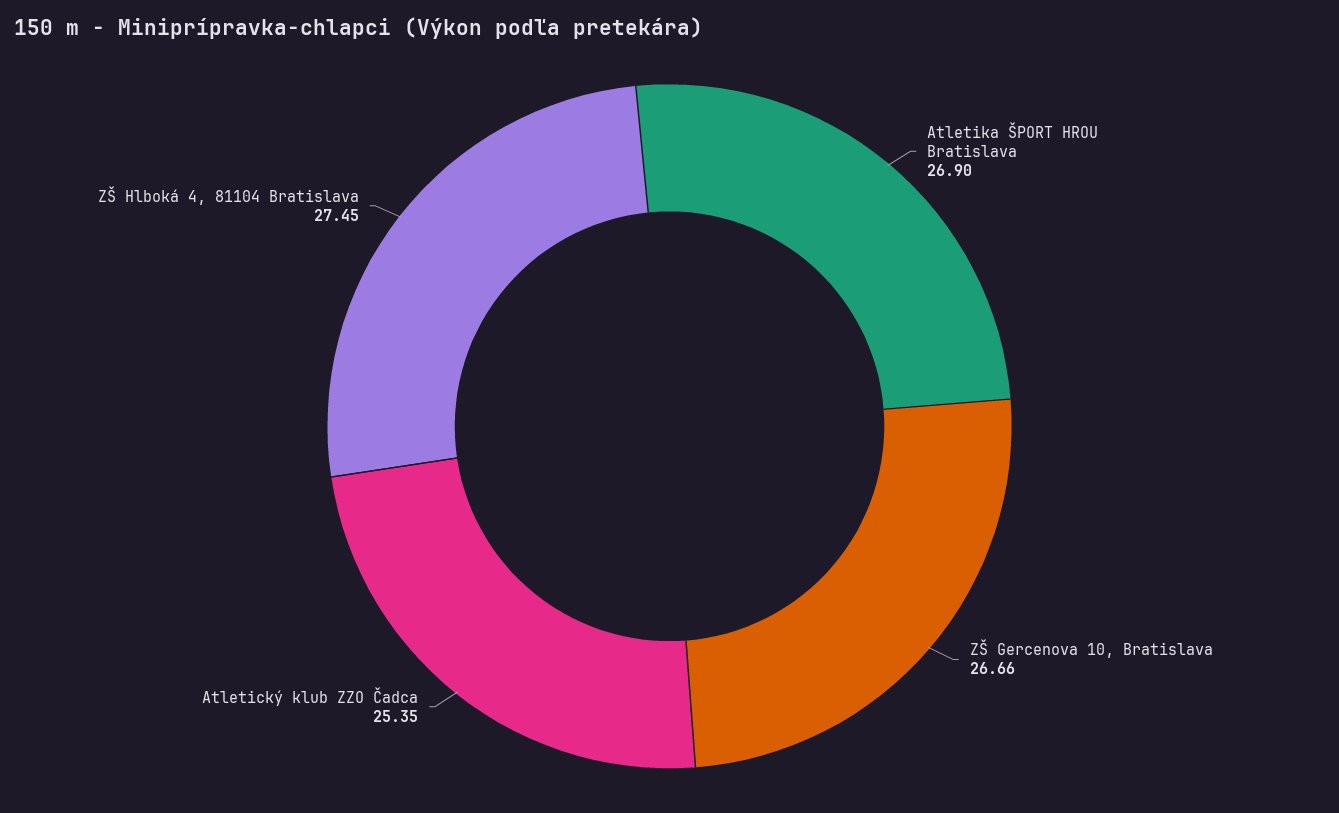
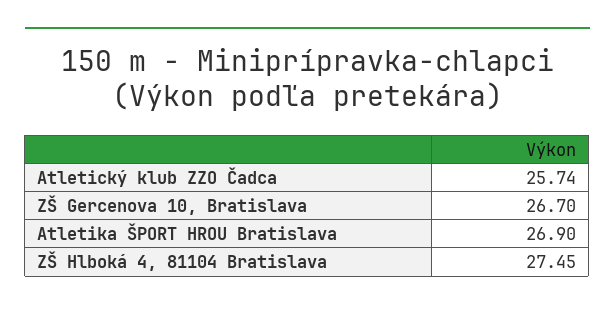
  {
    "Atletika ŠPORT HROU Bratislava": 26.9,
-   "ZŠ Gercenova 10, Bratislava": 26.66,
+   "ZŠ Gercenova 10, Bratislava": 26.7,
-   "Atletický klub ZZO Čadca": 25.35,
+   "Atletický klub ZZO Čadca": 25.74,
    "ZŠ Hlboká 4, 81104 Bratislava": 27.45
  }

